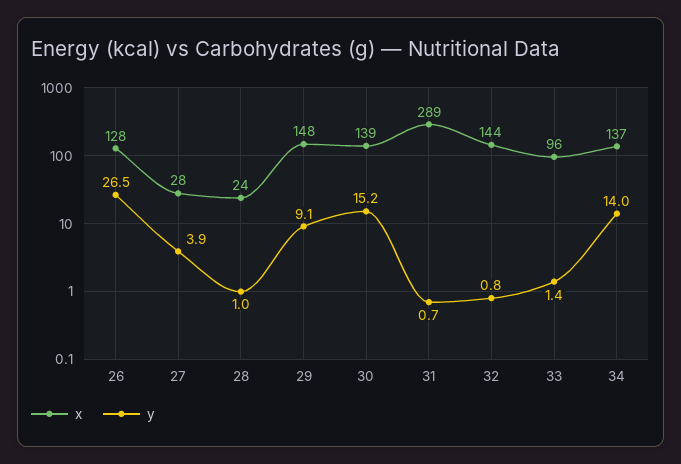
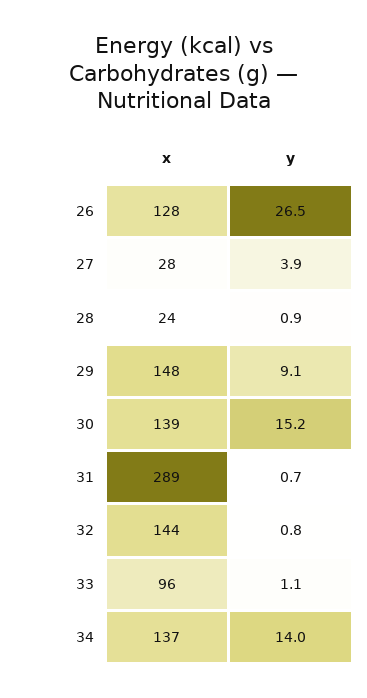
  {
    "x": {
      "26": 128,
      "27": 28,
      "28": 24,
      "29": 148,
      "30": 139,
      "31": 289,
      "32": 144,
      "33": 96,
      "34": 137
    },
    "y": {
      "26": 26.5,
      "27": 3.9,
-     "28": 1,
+     "28": 0.9,
      "29": 9.1,
      "30": 15.2,
      "31": 0.7,
      "32": 0.8,
-     "33": 1.4,
+     "33": 1.1,
      "34": 14
    }
  }

